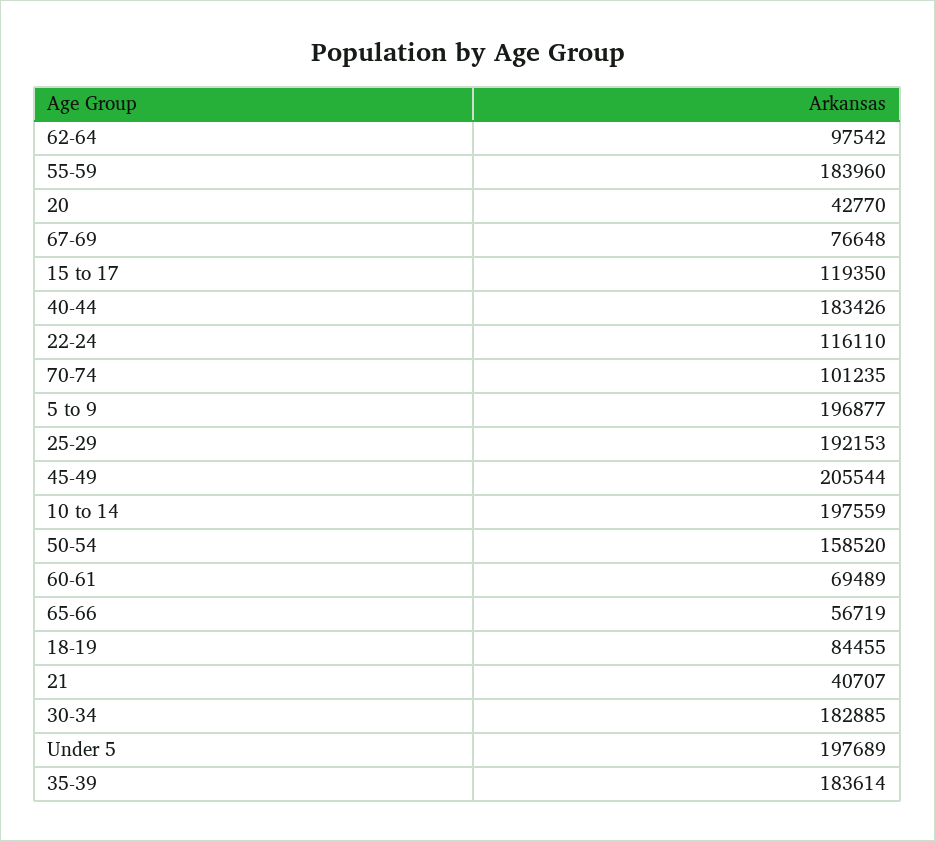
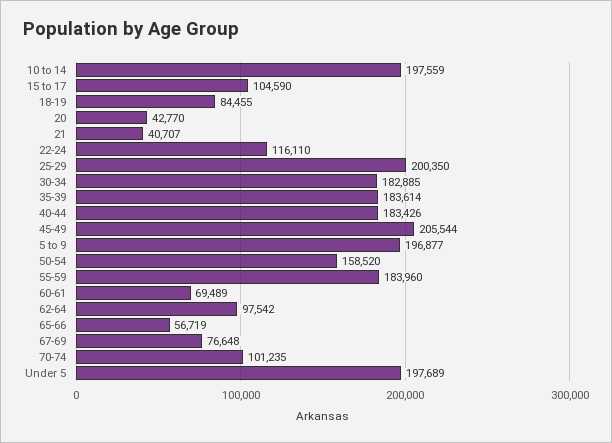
  {
    "62-64": 97542,
    "55-59": 183960,
    "20": 42770,
    "67-69": 76648,
-   "15 to 17": 119350,
+   "15 to 17": 104590,
    "40-44": 183426,
    "22-24": 116110,
    "70-74": 101235,
    "5 to 9": 196877,
-   "25-29": 192153,
+   "25-29": 200350,
    "45-49": 205544,
    "10 to 14": 197559,
    "50-54": 158520,
    "60-61": 69489,
    "65-66": 56719,
    "18-19": 84455,
    "21": 40707,
    "30-34": 182885,
    "Under 5": 197689,
    "35-39": 183614
  }

